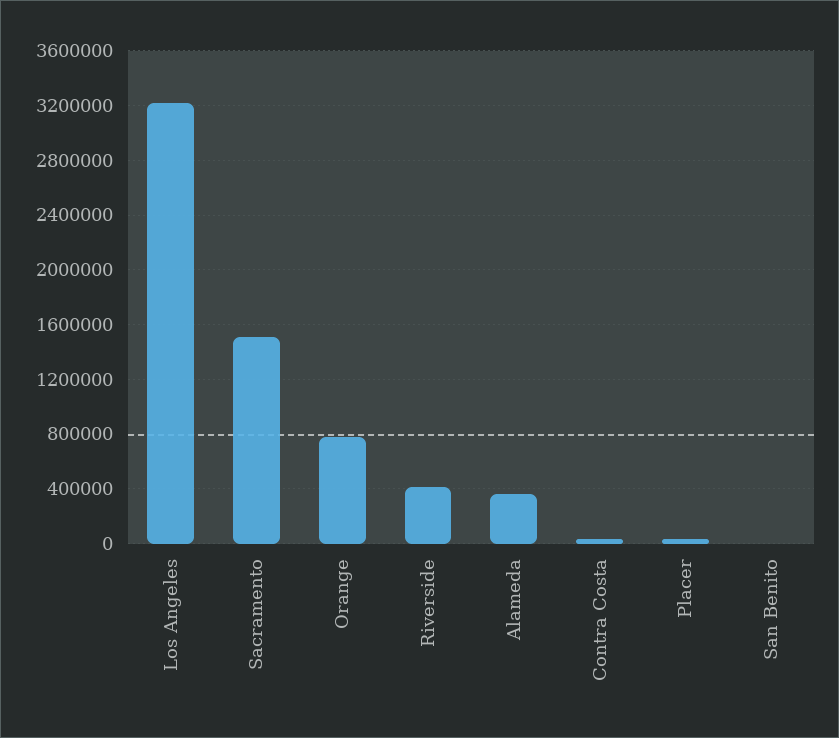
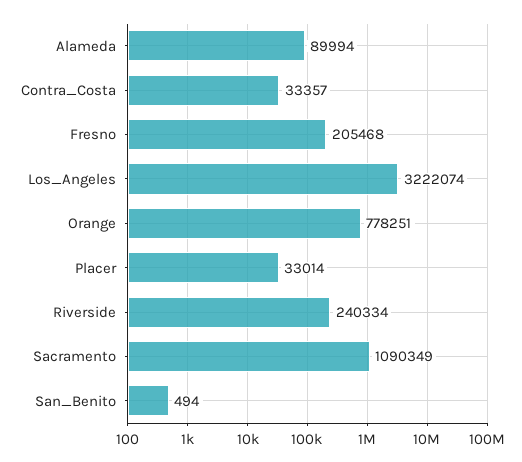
  {
    "Los Angeles": 3222074,
-   "Sacramento": 1500000,
+   "Sacramento": 1090349,
    "Orange": 778251,
-   "Riverside": 400000,
+   "Riverside": 240334,
-   "Alameda": 350000,
+   "Alameda": 89994,
    "Contra Costa": 33357,
    "Placer": 33014,
-   "San Benito": 494
+   "San Benito": 494,
+   "Fresno": 205468
  }

